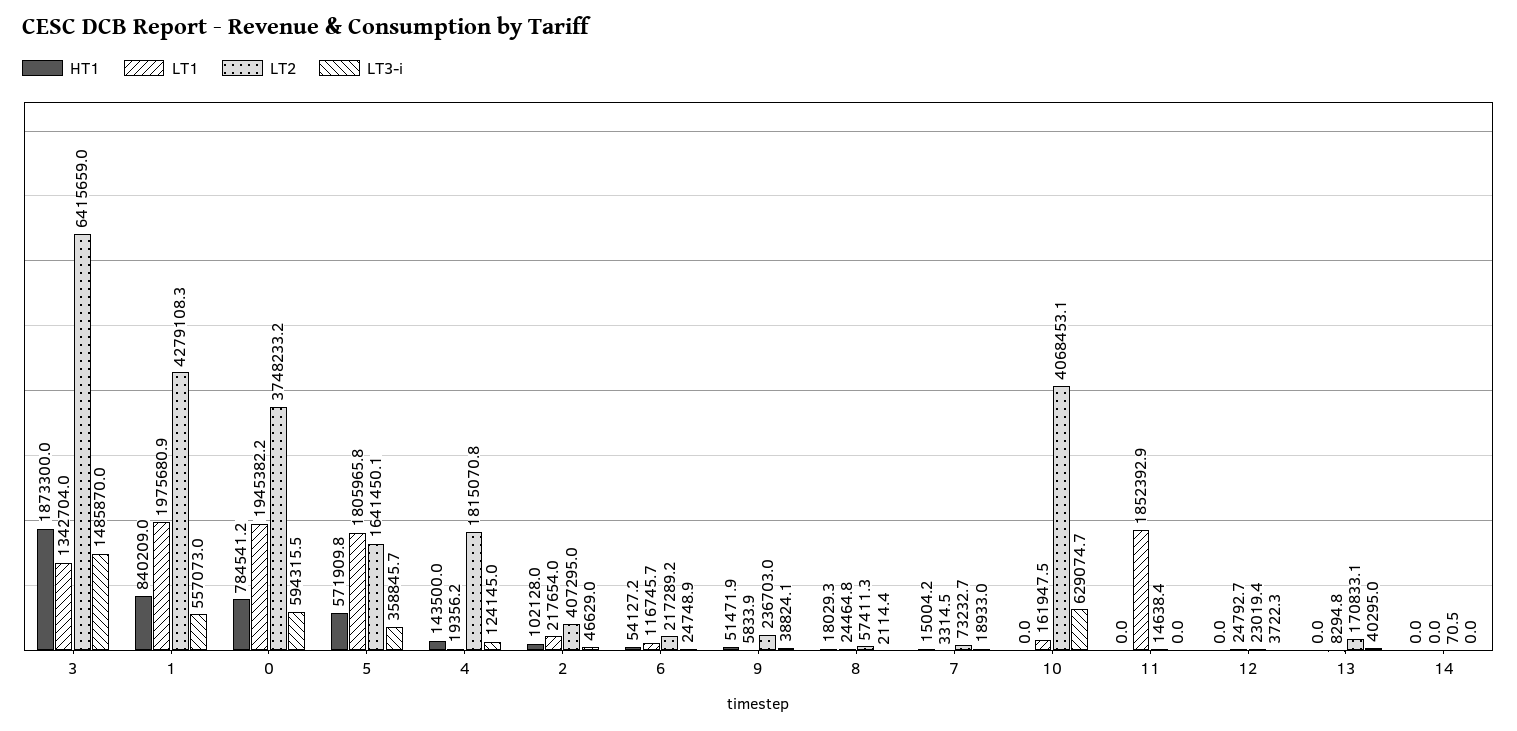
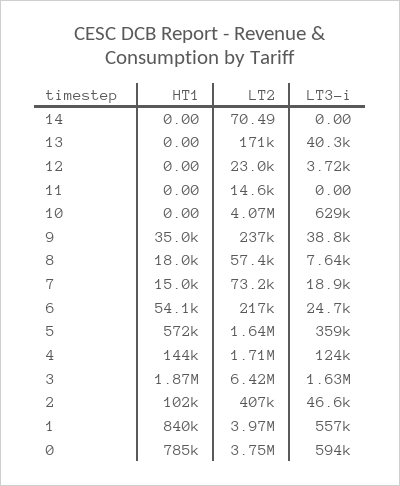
  {
    "HT1": {
      "3": 1873300,
      "1": 840209,
      "0": 784541.2,
      "5": 571909.8,
      "4": 143500,
      "2": 102128,
      "6": 54127.2,
-     "9": 51471.9,
+     "9": 35000,
      "8": 18029.3,
      "7": 15004.2,
      "10": 0,
      "11": 0,
      "12": 0,
      "13": 0,
      "14": 0
    },
-   "LT1": {
-     "3": 1342704,
-     "1": 1975680.9,
-     "0": 1945382.2,
-     "5": 1805965.8,
-     "4": 19356.2,
-     "2": 217654,
-     "6": 116745.7,
-     "9": 5833.9,
-     "8": 24464.8,
-     "7": 3314.5,
-     "10": 161947.5,
-     "11": 1852392.9,
-     "12": 24792.7,
-     "13": 8294.8,
-     "14": 0
-   },
    "LT2": {
      "3": 6415659,
-     "1": 4279108.3,
+     "1": 3970000,
      "0": 3748233.2,
      "5": 1641450.1,
-     "4": 1815070.8,
+     "4": 1710000,
      "2": 407295,
      "6": 217289.2,
      "9": 236703,
      "8": 57411.3,
      "7": 73232.7,
      "10": 4068453.1,
      "11": 14638.4,
      "12": 23019.4,
      "13": 170833.1,
      "14": 70.49
    },
    "LT3-i": {
-     "3": 1485870,
+     "3": 1630000,
      "1": 557073,
      "0": 594315.5,
      "5": 358845.7,
      "4": 124145,
      "2": 46629,
      "6": 24748.9,
      "9": 38824.1,
-     "8": 2114.4,
+     "8": 7640,
      "7": 18933,
      "10": 629074.7,
      "11": 0,
      "12": 3722.3,
      "13": 40295,
      "14": 0
    }
  }

